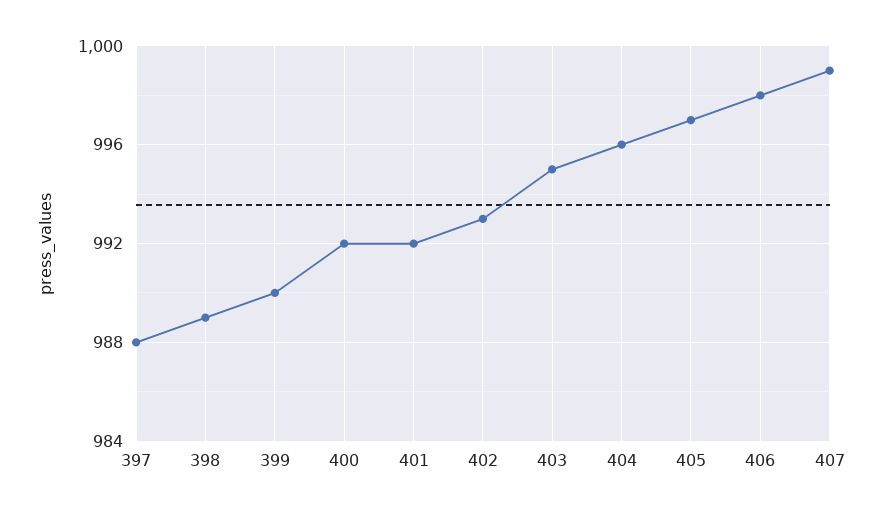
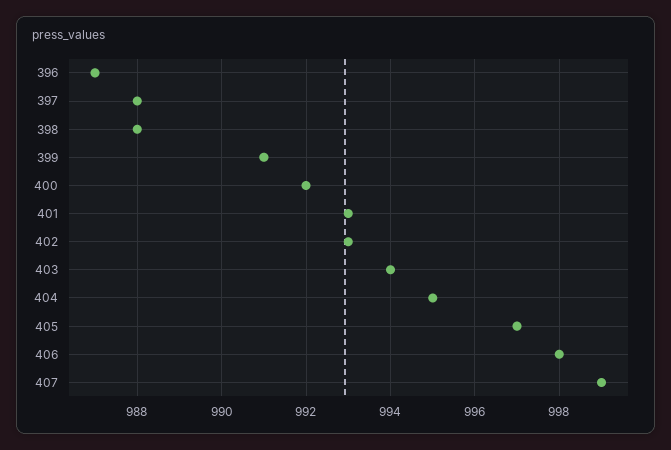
  {
    "397": 988,
-   "398": 989,
+   "398": 988,
-   "399": 990,
+   "399": 991,
    "400": 992,
-   "401": 992,
+   "401": 993,
    "402": 993,
-   "403": 995,
+   "403": 994,
-   "404": 996,
+   "404": 995,
    "405": 997,
    "406": 998,
-   "407": 999
+   "407": 999,
+   "396": 987
  }

